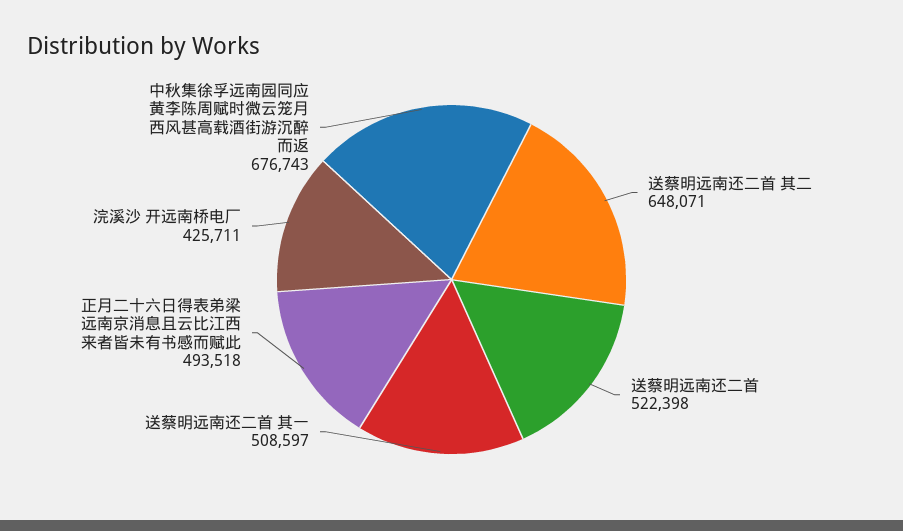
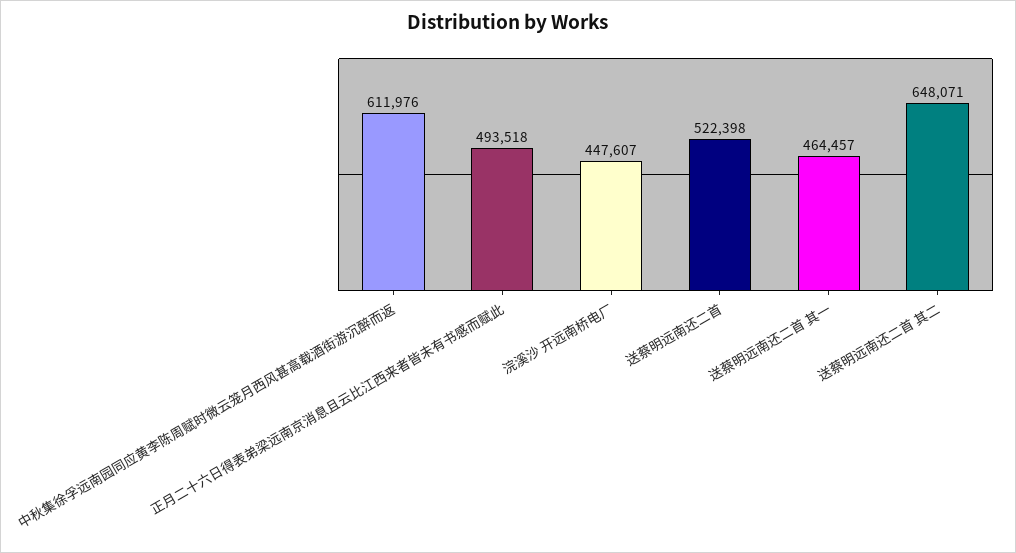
  {
    "送蔡明远南还二首 其二": 648071,
    "送蔡明远南还二首": 522398,
-   "送蔡明远南还二首 其一": 508597,
+   "送蔡明远南还二首 其一": 464457,
    "正月二十六日得表弟梁远南京消息且云比江西来者皆未有书感而赋此": 493518,
-   "浣溪沙 开远南桥电厂": 425711,
+   "浣溪沙 开远南桥电厂": 447607,
-   "中秋集徐孚远南园同应黄李陈周赋时微云笼月西风甚高载酒街游沉醉而返": 676743
+   "中秋集徐孚远南园同应黄李陈周赋时微云笼月西风甚高载酒街游沉醉而返": 611976
  }

